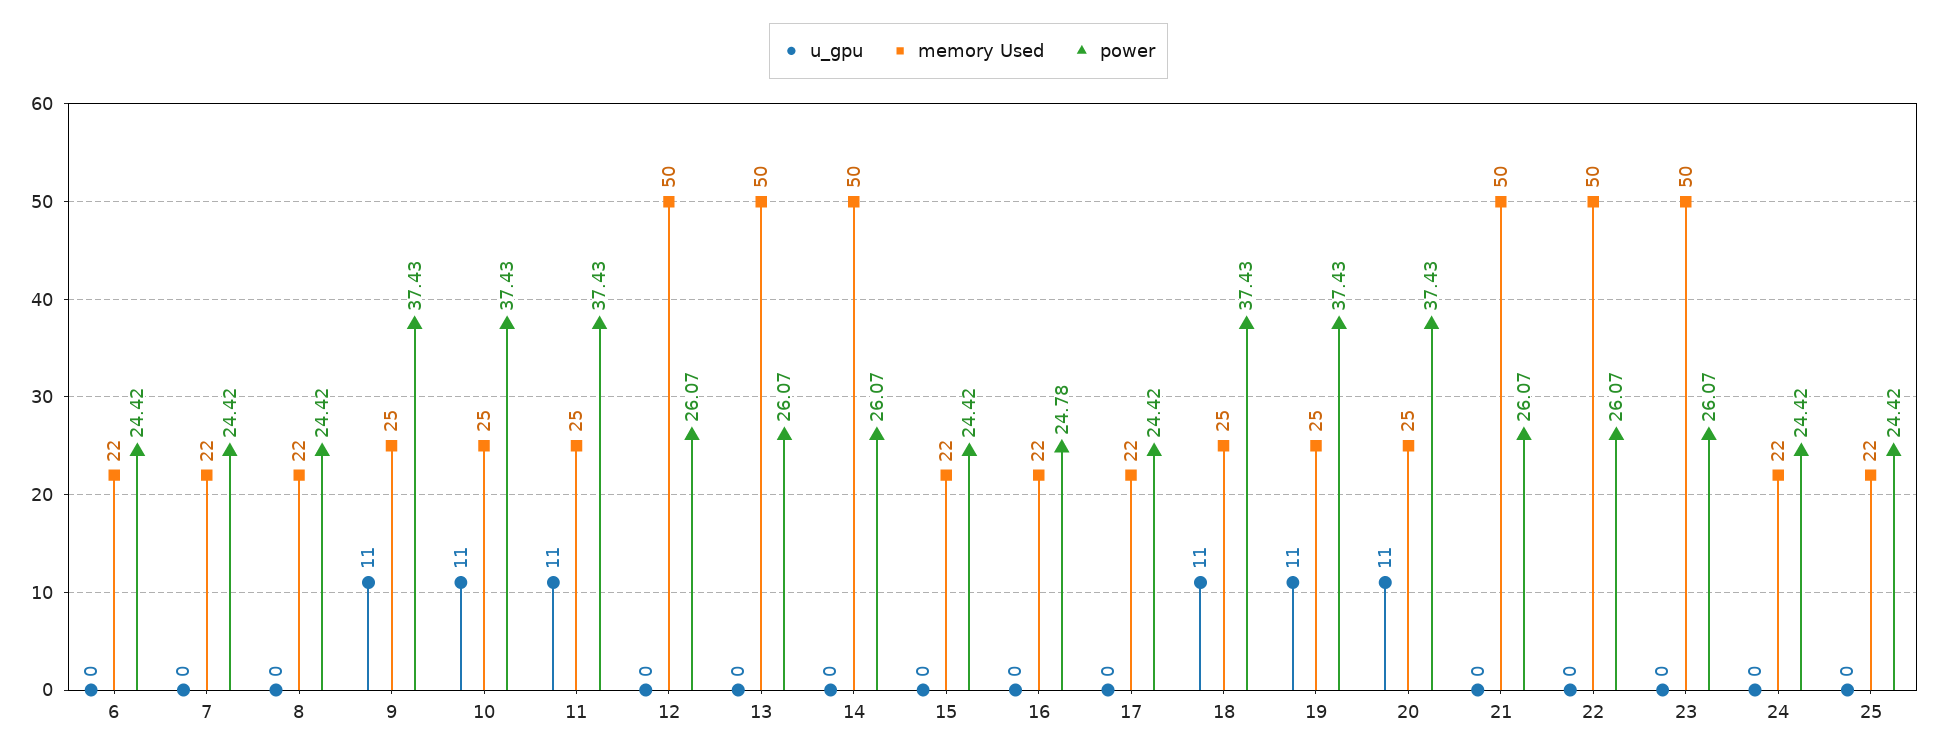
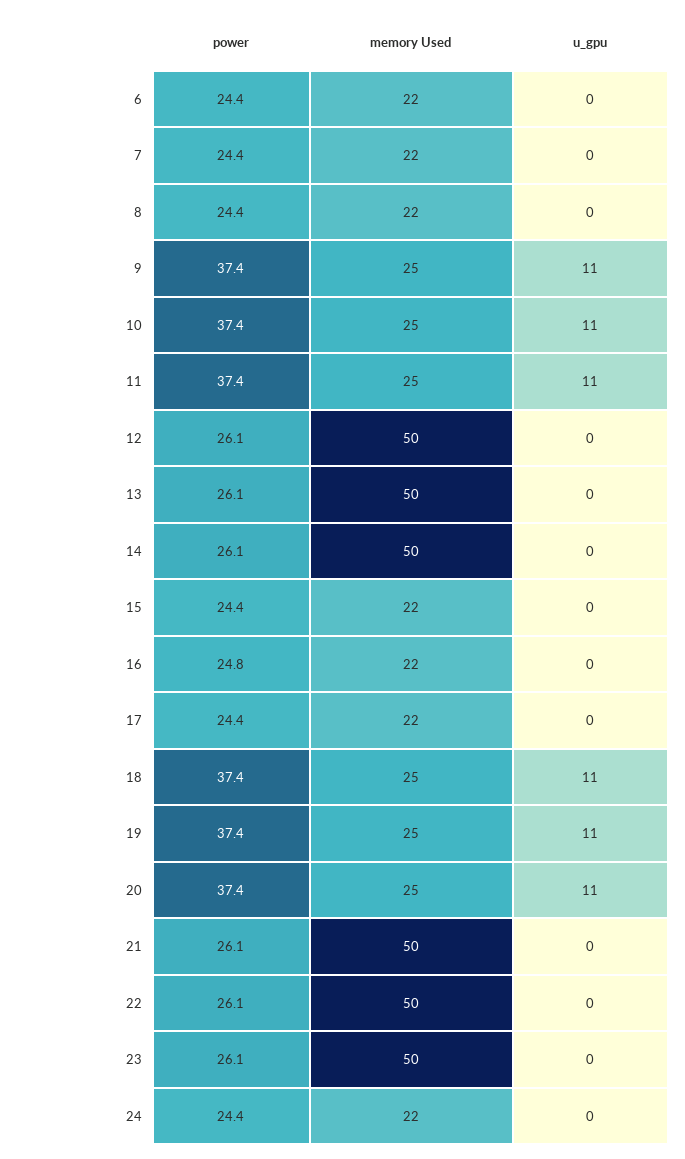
  {
    "u_gpu": {
      "6": 0,
      "7": 0,
      "8": 0,
      "9": 11,
      "10": 11,
      "11": 11,
      "12": 0,
      "13": 0,
      "14": 0,
      "15": 0,
      "16": 0,
      "17": 0,
      "18": 11,
      "19": 11,
      "20": 11,
      "21": 0,
      "22": 0,
      "23": 0,
-     "24": 0,
+     "24": 0
-     "25": 0
    },
    "memory Used": {
      "6": 22,
      "7": 22,
      "8": 22,
      "9": 25,
      "10": 25,
      "11": 25,
      "12": 50,
      "13": 50,
      "14": 50,
      "15": 22,
      "16": 22,
      "17": 22,
      "18": 25,
      "19": 25,
      "20": 25,
      "21": 50,
      "22": 50,
      "23": 50,
-     "24": 22,
+     "24": 22
-     "25": 22
    },
    "power": {
      "6": 24.42,
      "7": 24.42,
      "8": 24.42,
      "9": 37.43,
      "10": 37.43,
      "11": 37.43,
      "12": 26.07,
      "13": 26.07,
      "14": 26.07,
      "15": 24.42,
      "16": 24.78,
      "17": 24.42,
      "18": 37.43,
      "19": 37.43,
      "20": 37.43,
      "21": 26.07,
      "22": 26.07,
      "23": 26.07,
-     "24": 24.42,
+     "24": 24.42
-     "25": 24.42
    }
  }

